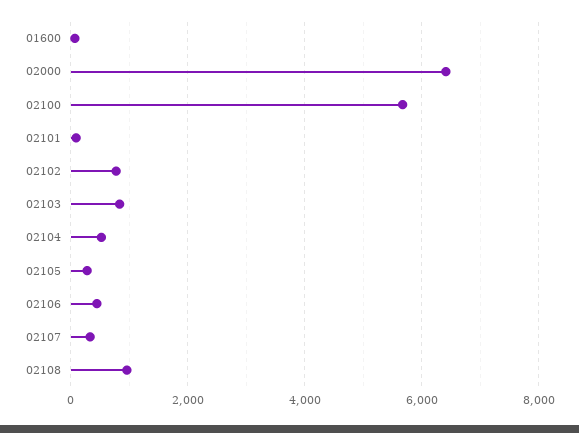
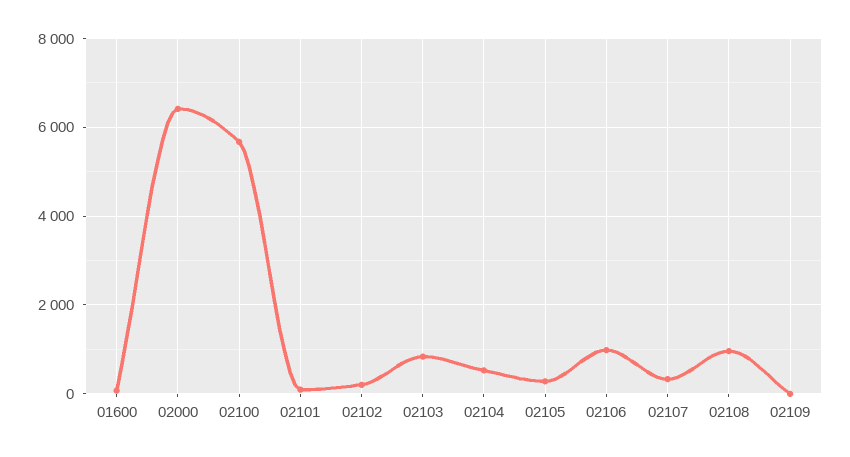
  {
    "01600": 0,
    "02000": 6400,
    "02100": 5600,
    "02101": 0,
-   "02102": 800,
+   "02102": 200,
    "02103": 800,
    "02104": 600,
    "02105": 200,
-   "02106": 400,
+   "02106": 1000,
    "02107": 400,
-   "02108": 1000
+   "02108": 1000,
+   "02109": 0
  }

